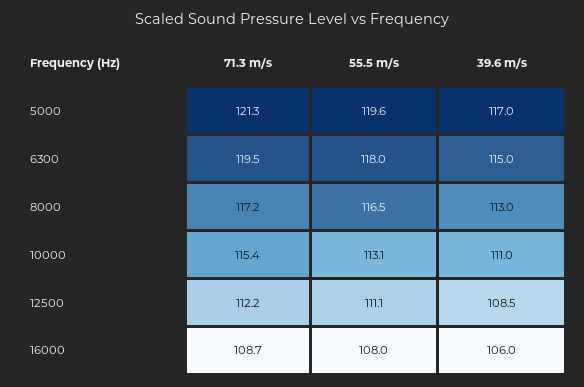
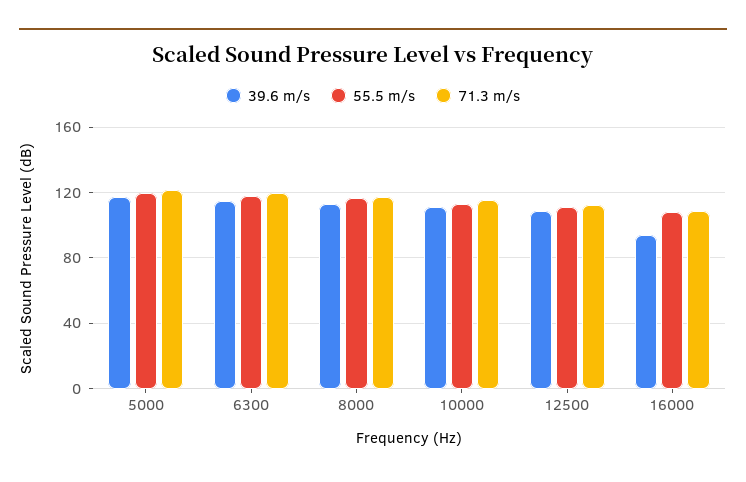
  {
    "71.3 m/s": {
      "5000": 121.3,
      "6300": 119.5,
      "8000": 117.2,
      "10000": 115.4,
      "12500": 112.2,
      "16000": 108.7
    },
    "55.5 m/s": {
      "5000": 119.6,
      "6300": 118,
      "8000": 116.5,
      "10000": 113.1,
      "12500": 111.1,
      "16000": 108
    },
    "39.6 m/s": {
      "5000": 117,
      "6300": 115,
      "8000": 113,
      "10000": 111,
      "12500": 108.5,
-     "16000": 106
+     "16000": 95
    }
  }

